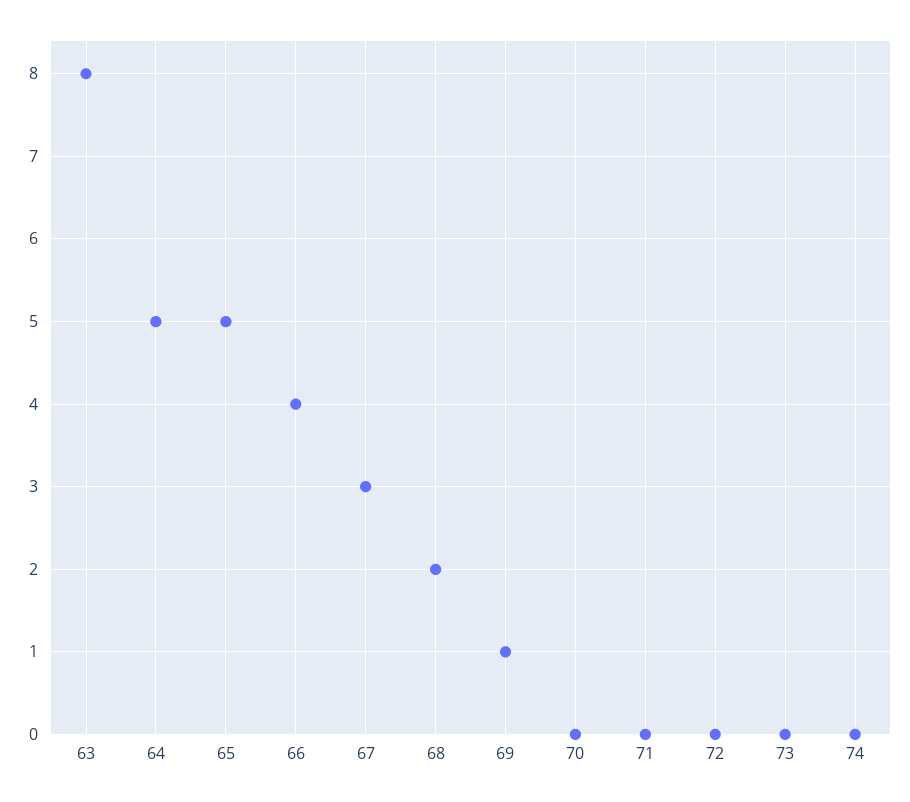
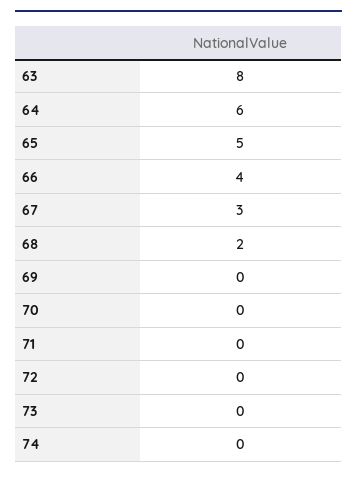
  {
    "63": 8,
-   "64": 5,
+   "64": 6,
    "65": 5,
    "66": 4,
    "67": 3,
    "68": 2,
-   "69": 1,
+   "69": 0,
    "70": 0,
    "71": 0,
    "72": 0,
    "73": 0,
    "74": 0
  }

